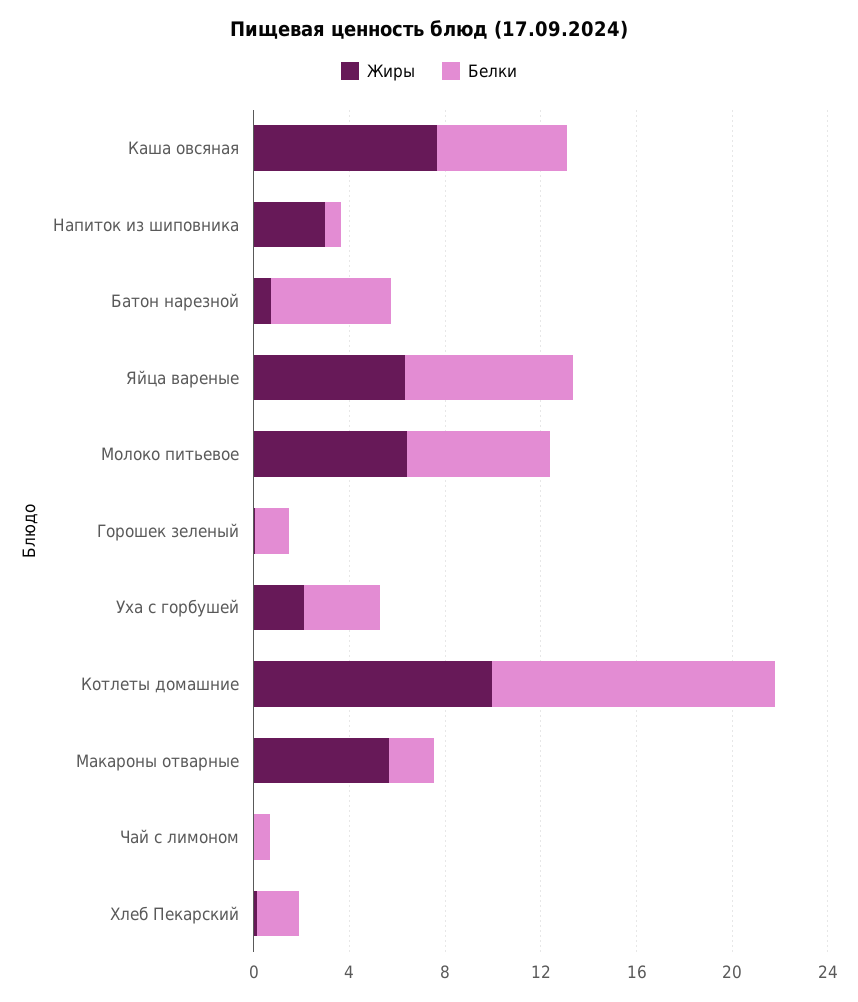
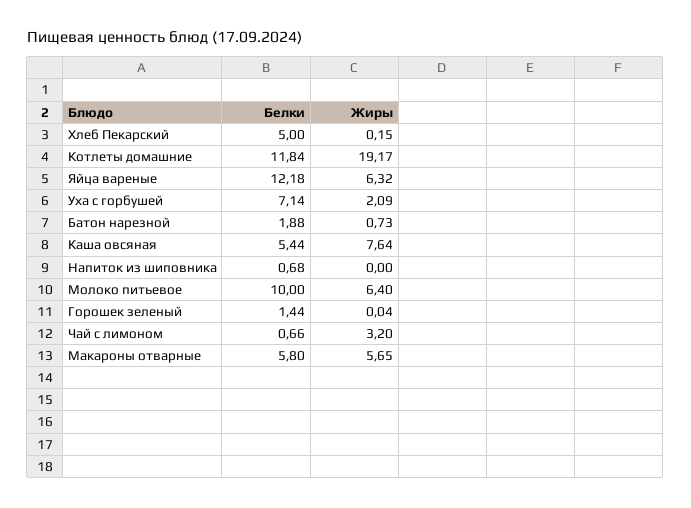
  {
    "Жиры": {
      "Каша овсяная": 7.64,
-     "Напиток из шиповника": 3,
+     "Напиток из шиповника": 0,
      "Батон нарезной": 0.73,
      "Яйца вареные": 6.32,
      "Молоко питьевое": 6.4,
      "Горошек зеленый": 0.04,
      "Уха с горбушей": 2.09,
-     "Котлеты домашние": 10,
+     "Котлеты домашние": 19.17,
      "Макароны отварные": 5.65,
-     "Чай с лимоном": 0,
+     "Чай с лимоном": 3.2,
      "Хлеб Пекарский": 0.15
    },
    "Белки": {
      "Каша овсяная": 5.44,
      "Напиток из шиповника": 0.68,
-     "Батон нарезной": 5,
+     "Батон нарезной": 1.88,
-     "Яйца вареные": 7,
+     "Яйца вареные": 12.18,
-     "Молоко питьевое": 6,
+     "Молоко питьевое": 10,
      "Горошек зеленый": 1.44,
-     "Уха с горбушей": 3,
+     "Уха с горбушей": 7.14,
      "Котлеты домашние": 11.84,
-     "Макароны отварные": 2,
+     "Макароны отварные": 5.8,
      "Чай с лимоном": 0.66,
-     "Хлеб Пекарский": 2
+     "Хлеб Пекарский": 5
    }
  }

